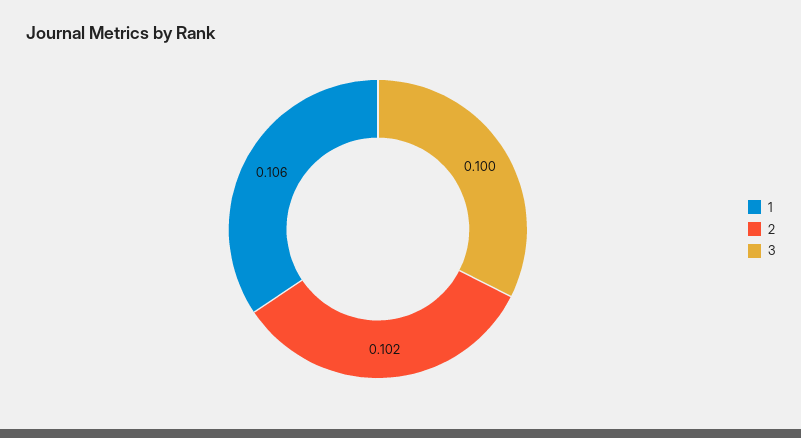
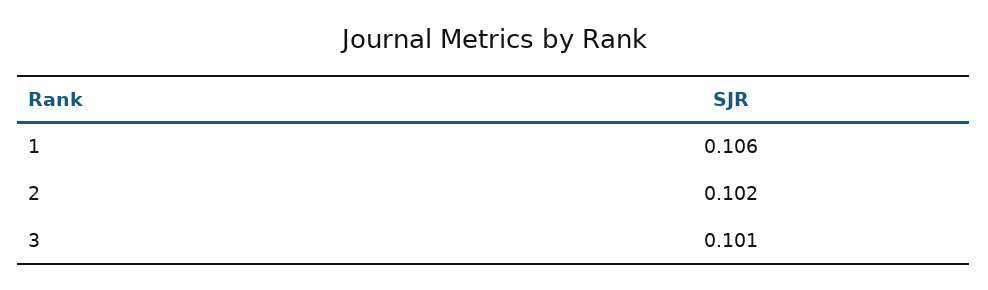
  {
    "1": 0.106,
    "2": 0.102,
-   "3": 0.1
+   "3": 0.101
  }

